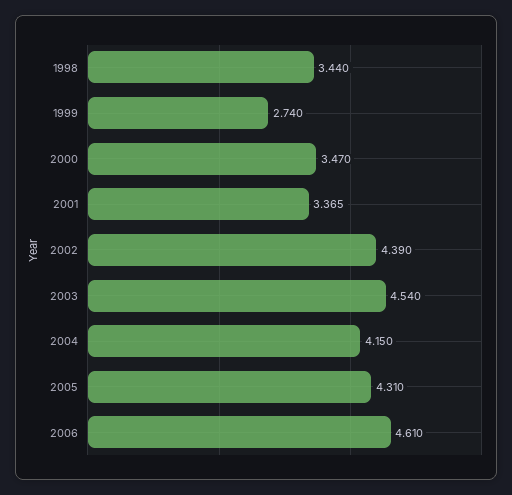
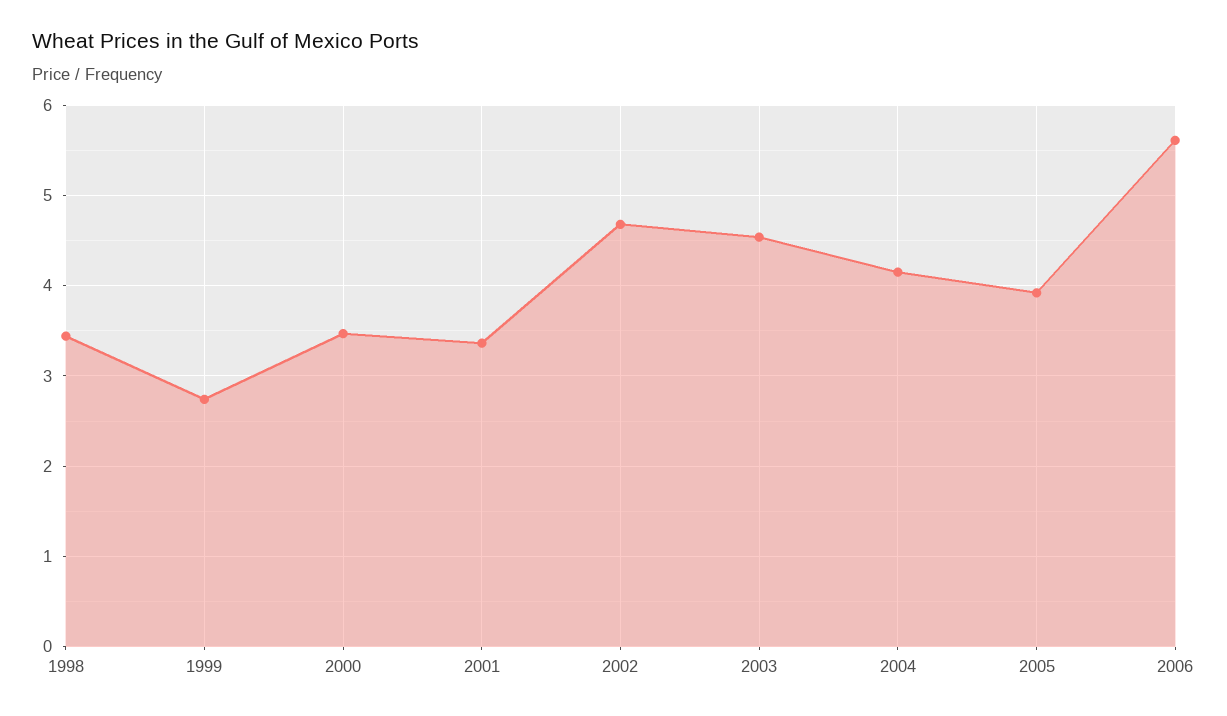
  {
    "1998": 3.44,
    "1999": 2.74,
    "2000": 3.47,
    "2001": 3.365,
-   "2002": 4.39,
+   "2002": 4.7,
    "2003": 4.54,
    "2004": 4.15,
-   "2005": 4.31,
+   "2005": 3.9,
-   "2006": 4.61
+   "2006": 5.6
  }

